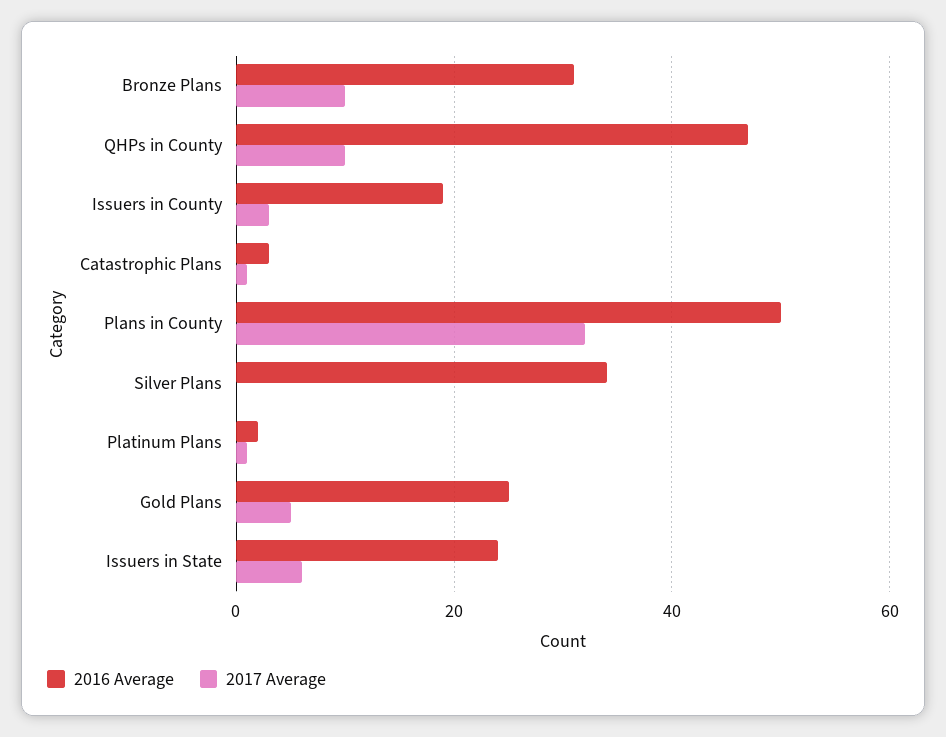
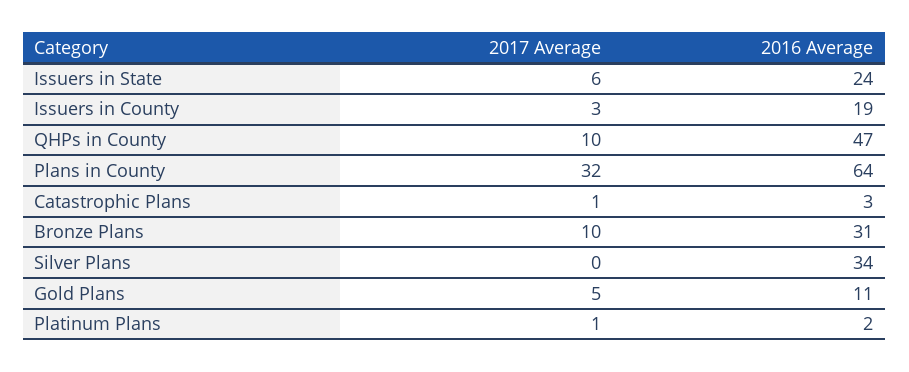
  {
    "2016 Average": {
      "Bronze Plans": 31,
      "QHPs in County": 47,
      "Issuers in County": 19,
      "Catastrophic Plans": 3,
-     "Plans in County": 50,
+     "Plans in County": 64,
      "Silver Plans": 34,
      "Platinum Plans": 2,
-     "Gold Plans": 25,
+     "Gold Plans": 11,
      "Issuers in State": 24
    },
    "2017 Average": {
      "Bronze Plans": 10,
      "QHPs in County": 10,
      "Issuers in County": 3,
      "Catastrophic Plans": 1,
      "Plans in County": 32,
      "Silver Plans": 0,
      "Platinum Plans": 1,
      "Gold Plans": 5,
      "Issuers in State": 6
    }
  }

